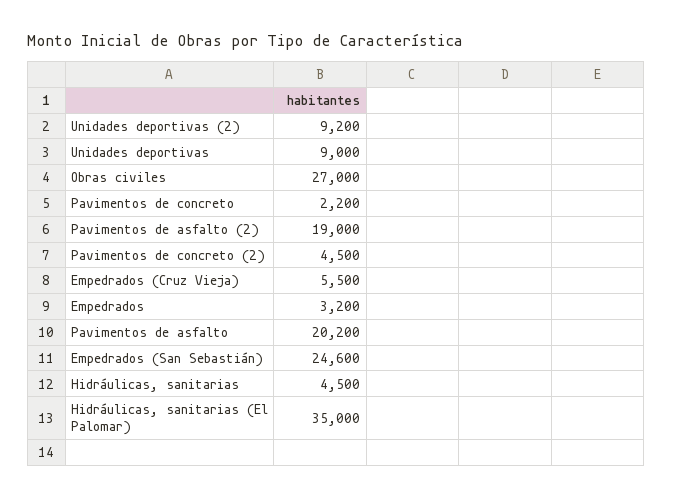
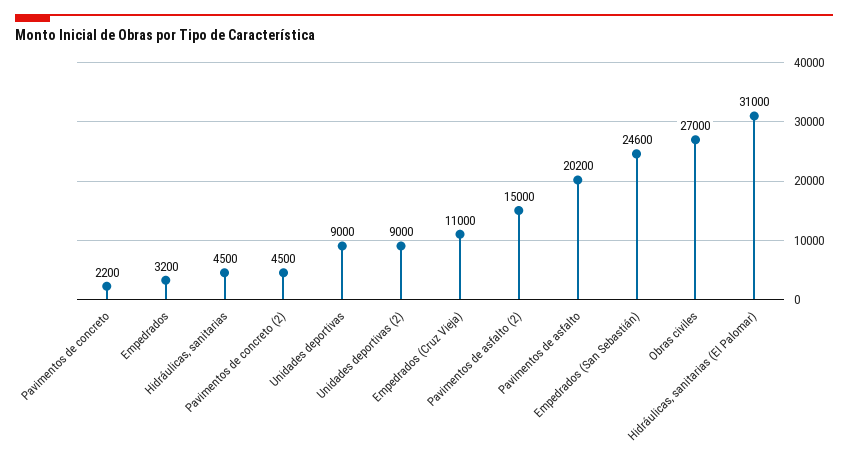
  {
-   "Unidades deportivas (2)": 9200,
+   "Unidades deportivas (2)": 9000,
    "Unidades deportivas": 9000,
    "Obras civiles": 27000,
    "Pavimentos de concreto": 2200,
-   "Pavimentos de asfalto (2)": 19000,
+   "Pavimentos de asfalto (2)": 15000,
    "Pavimentos de concreto (2)": 4500,
-   "Empedrados (Cruz Vieja)": 5500,
+   "Empedrados (Cruz Vieja)": 11000,
    "Empedrados": 3200,
    "Pavimentos de asfalto": 20200,
    "Empedrados (San Sebastián)": 24600,
    "Hidráulicas, sanitarias": 4500,
-   "Hidráulicas, sanitarias (El Palomar)": 35000
+   "Hidráulicas, sanitarias (El Palomar)": 31000
  }

